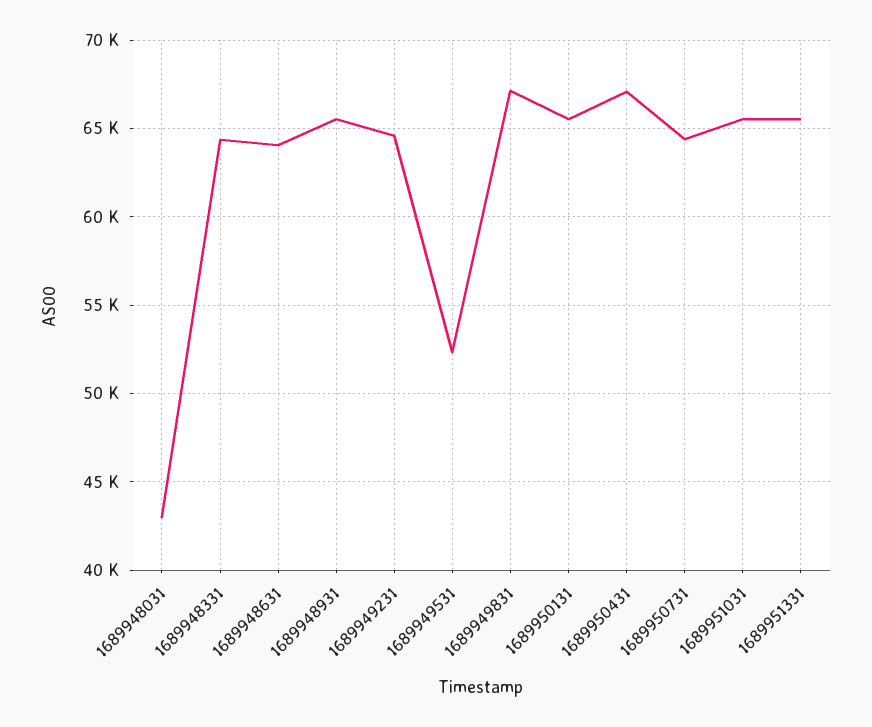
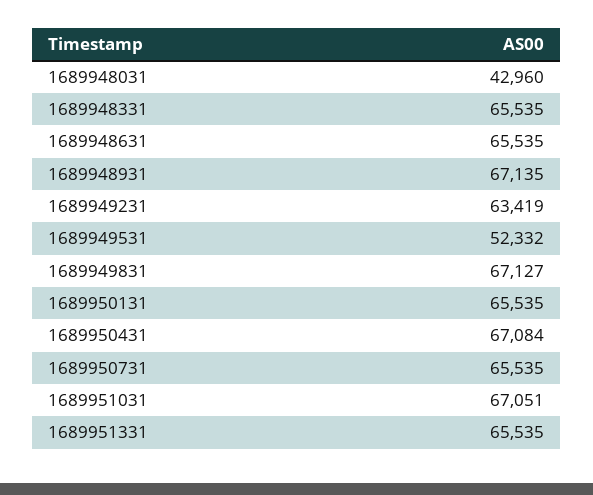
  {
    "1689948031": 42960,
-   "1689948331": 64500,
+   "1689948331": 65535,
-   "1689948631": 64000,
+   "1689948631": 65535,
-   "1689948931": 65500,
+   "1689948931": 67135,
-   "1689949231": 64500,
+   "1689949231": 63419,
    "1689949531": 52332,
    "1689949831": 67127,
    "1689950131": 65535,
    "1689950431": 67084,
-   "1689950731": 64500,
+   "1689950731": 65535,
-   "1689951031": 65500,
+   "1689951031": 67051,
    "1689951331": 65535
  }

